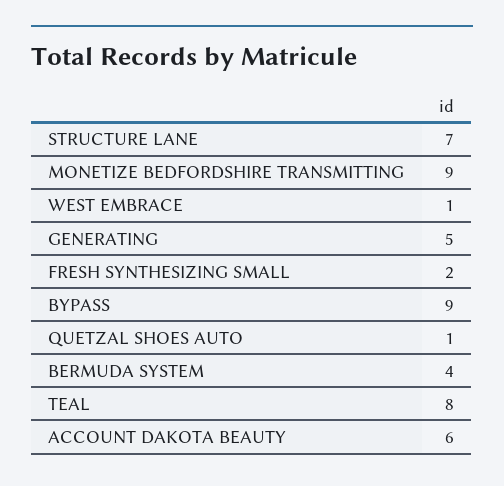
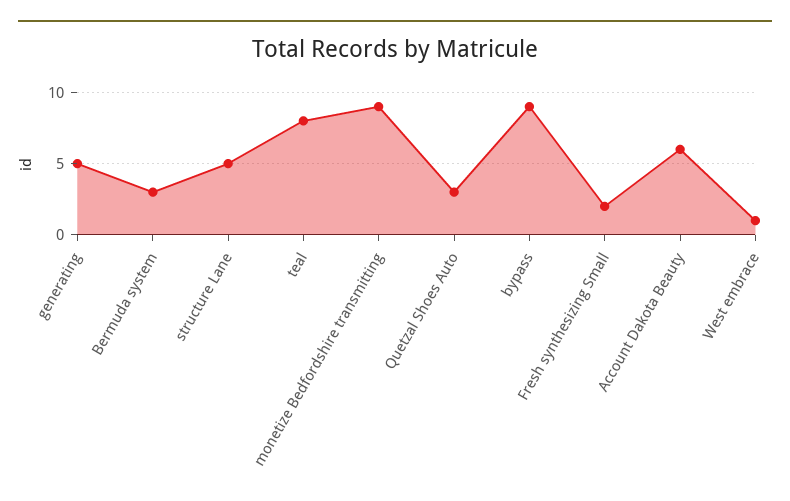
  {
-   "STRUCTURE LANE": 7,
+   "STRUCTURE LANE": 5,
    "MONETIZE BEDFORDSHIRE TRANSMITTING": 9,
    "WEST EMBRACE": 1,
    "GENERATING": 5,
    "FRESH SYNTHESIZING SMALL": 2,
    "BYPASS": 9,
-   "QUETZAL SHOES AUTO": 1,
+   "QUETZAL SHOES AUTO": 3,
-   "BERMUDA SYSTEM": 4,
+   "BERMUDA SYSTEM": 3,
    "TEAL": 8,
    "ACCOUNT DAKOTA BEAUTY": 6
  }

